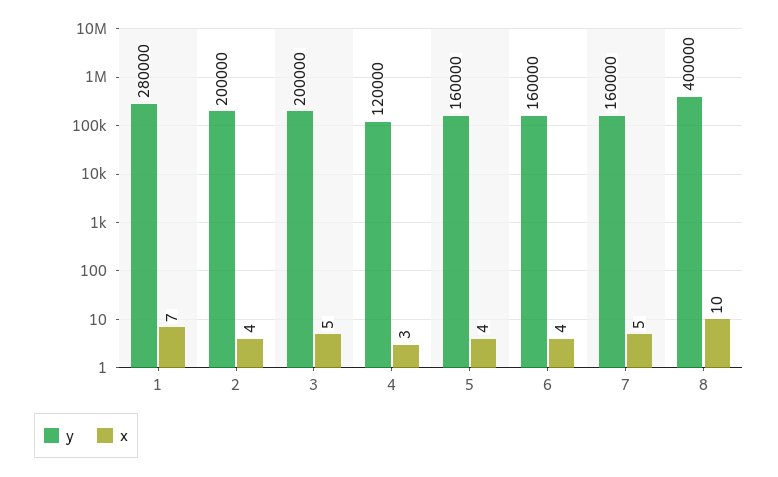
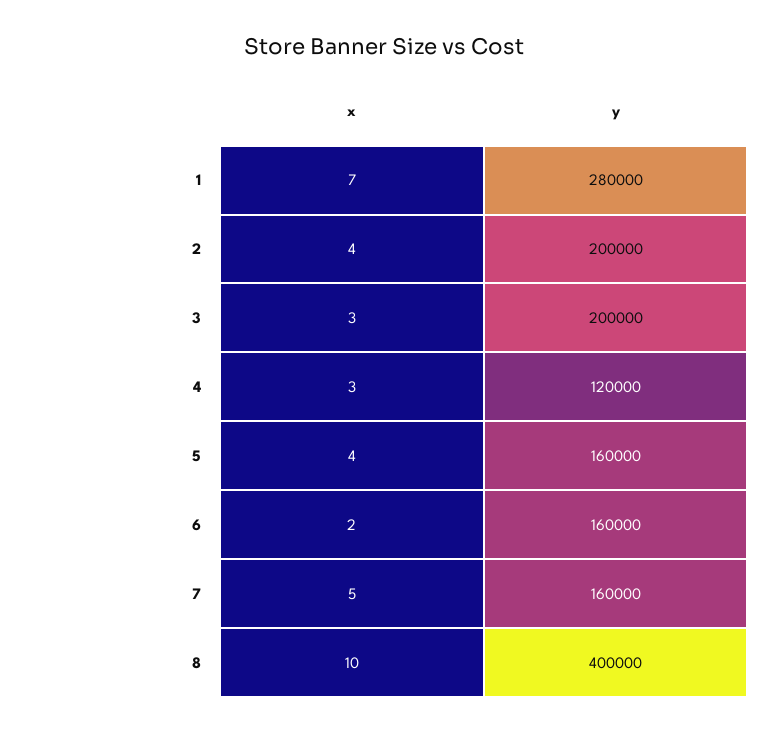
  {
    "y": {
      "1": 280000,
      "2": 200000,
      "3": 200000,
      "4": 120000,
      "5": 160000,
      "6": 160000,
      "7": 160000,
      "8": 400000
    },
    "x": {
      "1": 7,
      "2": 4,
-     "3": 5,
+     "3": 3,
      "4": 3,
      "5": 4,
-     "6": 4,
+     "6": 2,
      "7": 5,
      "8": 10
    }
  }

